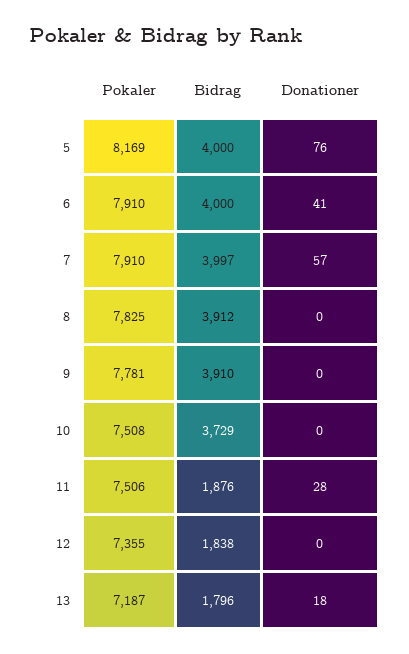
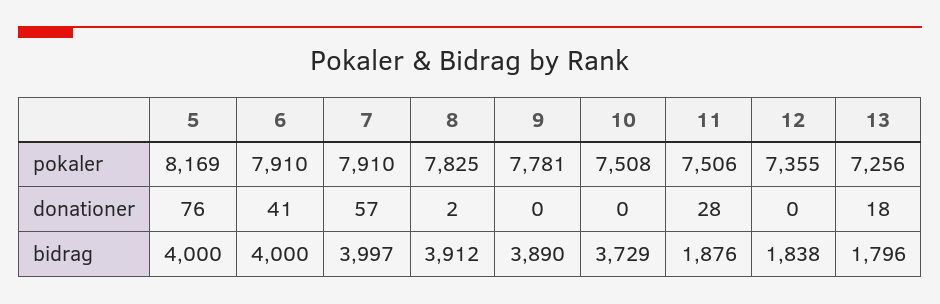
  {
    "Pokaler": {
      "5": 8169,
      "6": 7910,
      "7": 7910,
      "8": 7825,
      "9": 7781,
      "10": 7508,
      "11": 7506,
      "12": 7355,
-     "13": 7187
+     "13": 7256
    },
    "Bidrag": {
      "5": 4000,
      "6": 4000,
      "7": 3997,
      "8": 3912,
-     "9": 3910,
+     "9": 3890,
      "10": 3729,
      "11": 1876,
      "12": 1838,
      "13": 1796
    },
    "Donationer": {
      "5": 76,
      "6": 41,
      "7": 57,
-     "8": 0,
+     "8": 2,
      "9": 0,
      "10": 0,
      "11": 28,
      "12": 0,
      "13": 18
    }
  }

